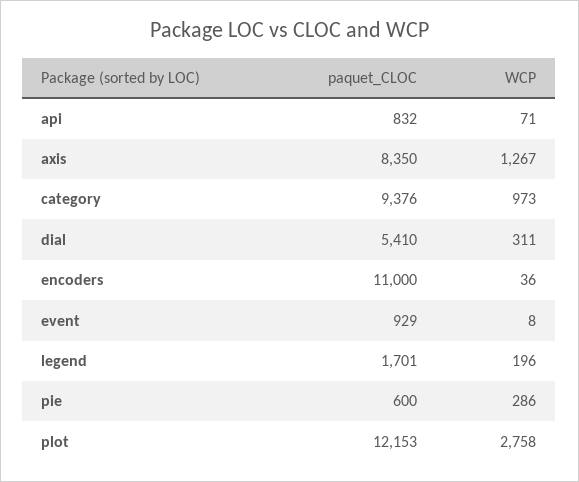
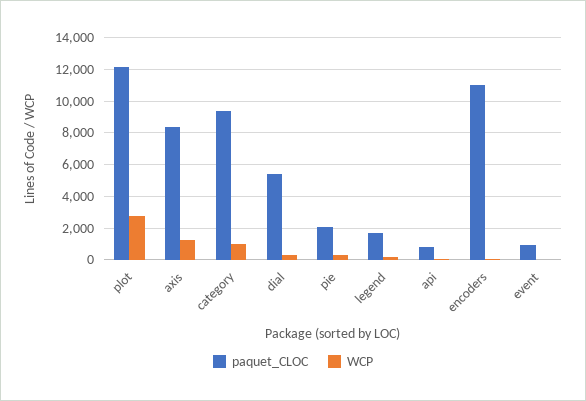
  {
    "paquet_CLOC": {
      "api": 832,
      "axis": 8350,
      "category": 9376,
      "dial": 5410,
      "encoders": 11000,
      "event": 929,
      "legend": 1701,
-     "pie": 600,
+     "pie": 2000,
      "plot": 12153
    },
    "WCP": {
      "api": 71,
      "axis": 1267,
      "category": 973,
      "dial": 311,
      "encoders": 36,
      "event": 8,
      "legend": 196,
      "pie": 286,
      "plot": 2758
    }
  }

